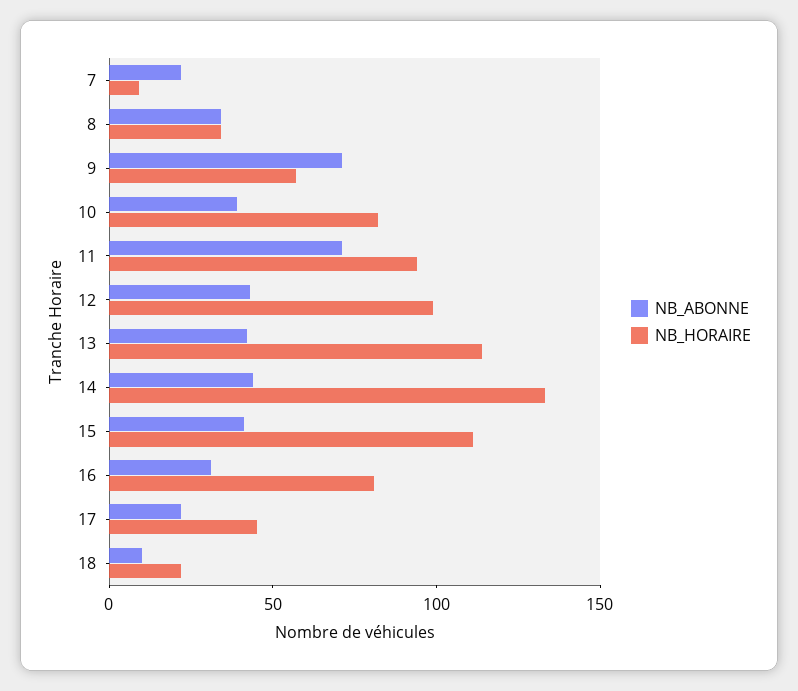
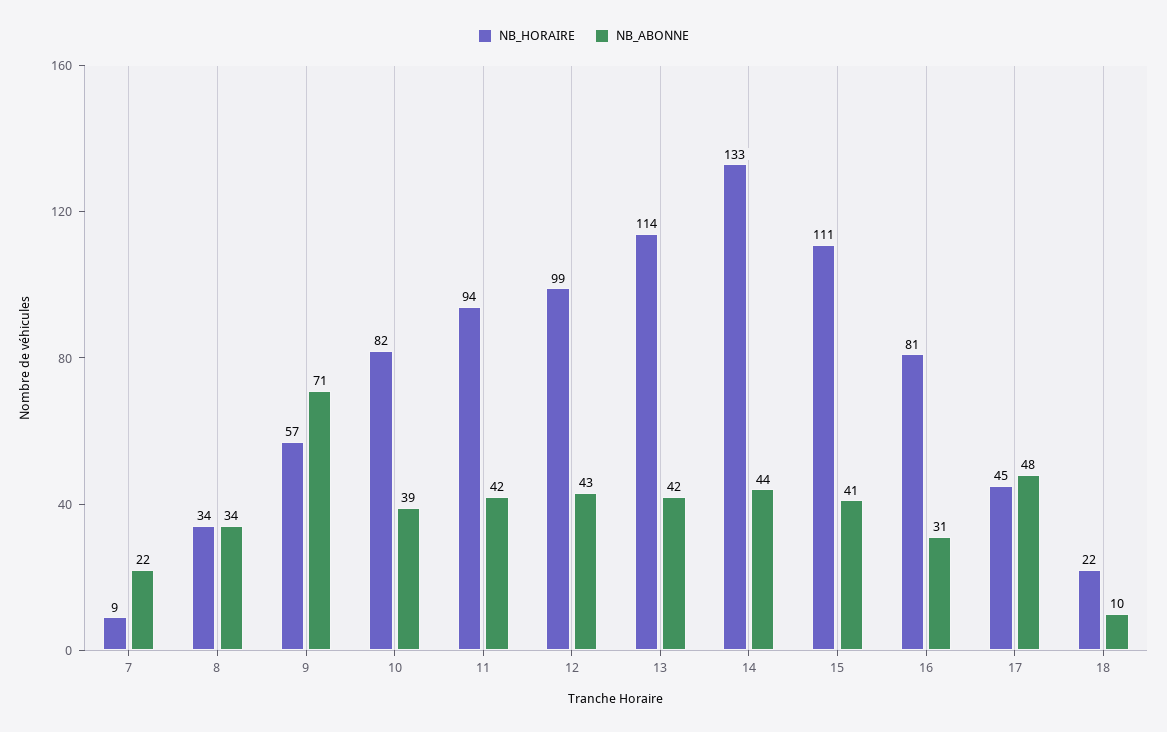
  {
    "NB_ABONNE": {
      "7": 22,
      "8": 34,
      "9": 71,
      "10": 39,
-     "11": 70,
+     "11": 42,
      "12": 43,
      "13": 42,
      "14": 44,
      "15": 41,
      "16": 31,
-     "17": 20,
+     "17": 48,
      "18": 10
    },
    "NB_HORAIRE": {
      "7": 9,
      "8": 34,
      "9": 57,
      "10": 82,
      "11": 94,
      "12": 99,
      "13": 114,
      "14": 133,
      "15": 111,
      "16": 81,
      "17": 45,
      "18": 22
    }
  }

